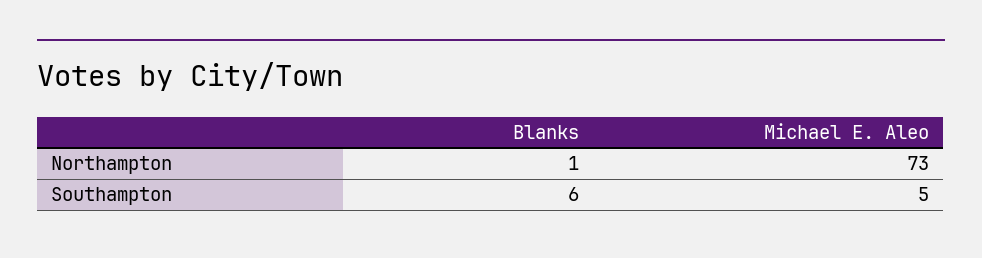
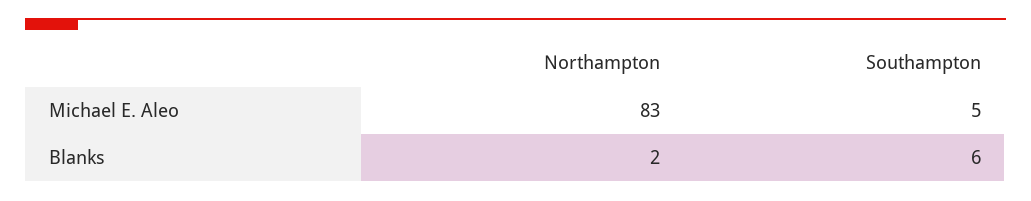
  {
    "Blanks": {
-     "Northampton": 1,
+     "Northampton": 2,
      "Southampton": 6
    },
    "Michael E. Aleo": {
-     "Northampton": 73,
+     "Northampton": 83,
      "Southampton": 5
    }
  }

